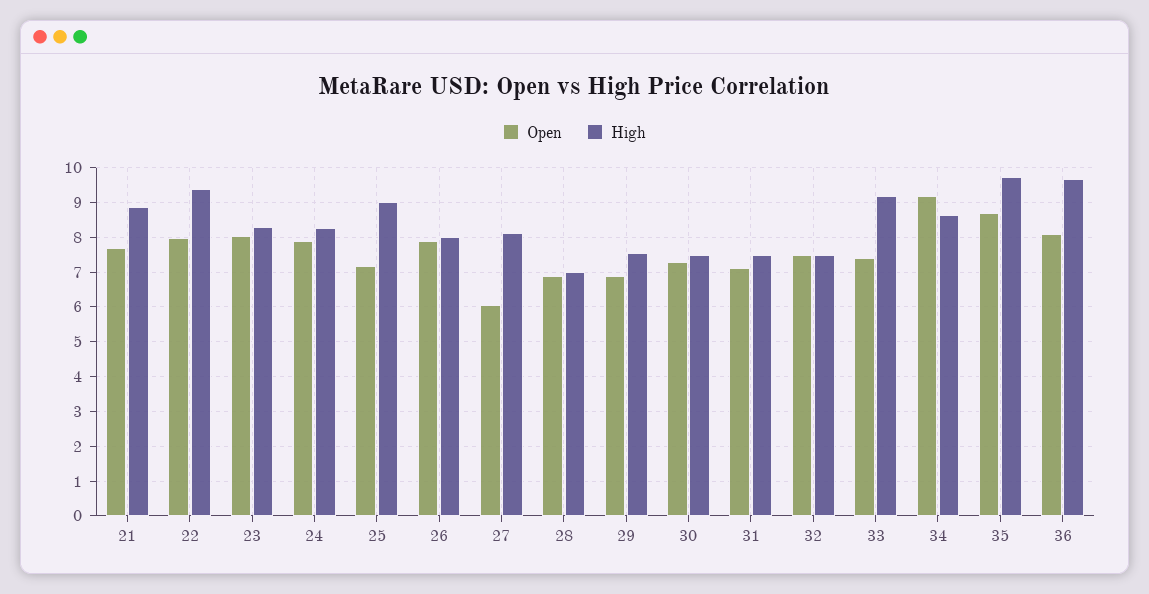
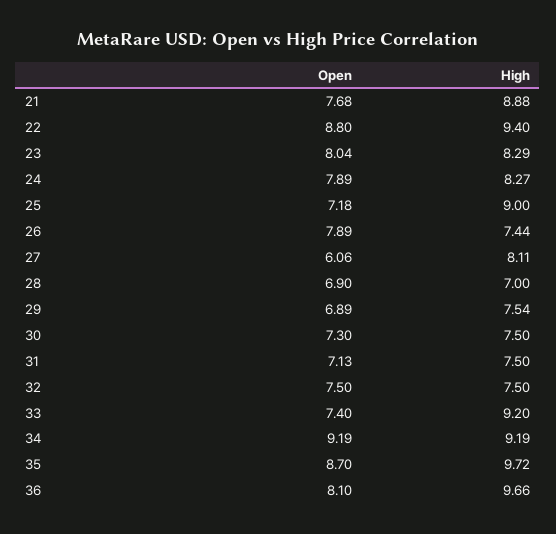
  {
    "Open": {
      "21": 7.68,
-     "22": 8,
+     "22": 8.8,
      "23": 8.04,
      "24": 7.89,
      "25": 7.18,
      "26": 7.89,
      "27": 6.06,
      "28": 6.9,
      "29": 6.89,
      "30": 7.3,
      "31": 7.13,
      "32": 7.5,
      "33": 7.4,
      "34": 9.19,
      "35": 8.7,
      "36": 8.1
    },
    "High": {
      "21": 8.88,
      "22": 9.4,
      "23": 8.29,
      "24": 8.27,
      "25": 9,
-     "26": 8,
+     "26": 7.44,
      "27": 8.11,
      "28": 7,
      "29": 7.54,
      "30": 7.5,
      "31": 7.5,
      "32": 7.5,
      "33": 9.2,
-     "34": 8.6,
+     "34": 9.19,
      "35": 9.72,
      "36": 9.66
    }
  }

